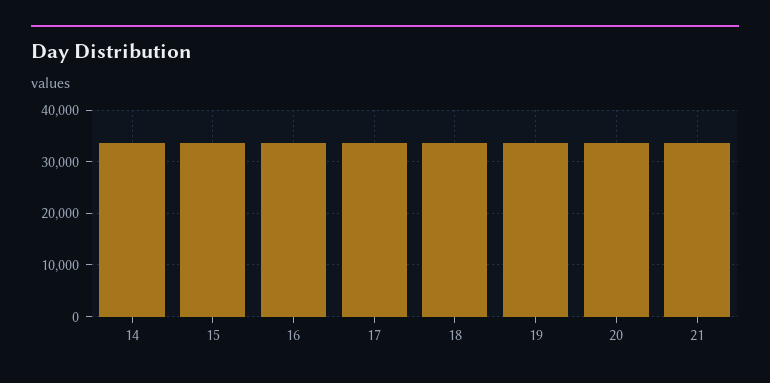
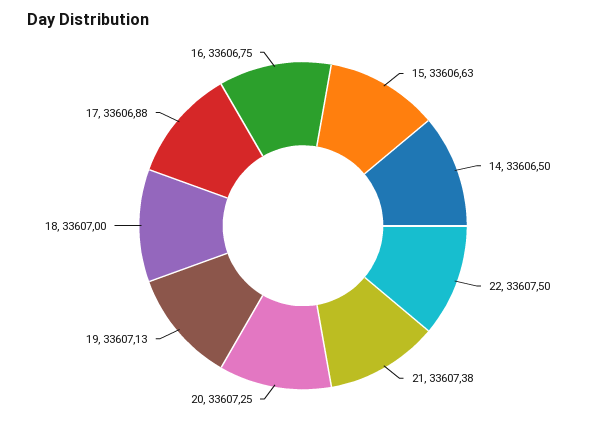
  {
    "14": 33606.5,
    "15": 33606.63,
    "16": 33606.75,
    "17": 33606.88,
    "18": 33607,
    "19": 33607.13,
    "20": 33607.25,
-   "21": 33607.38
+   "21": 33607.38,
+   "22": 33607.5
  }

